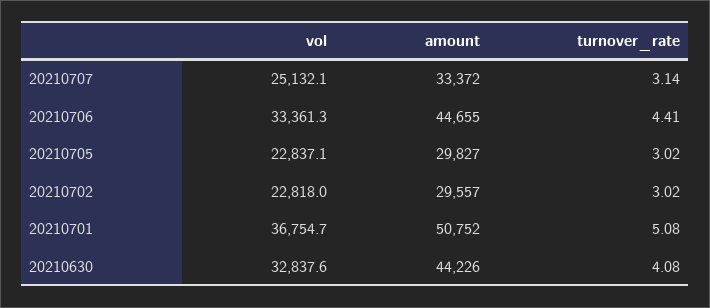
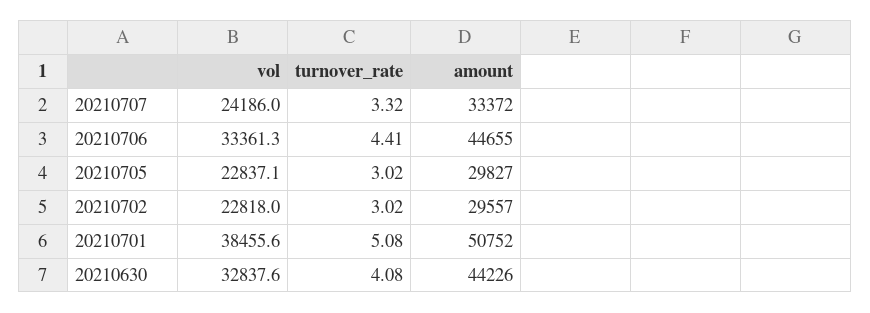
  {
    "vol": {
-     "20210707": 25132.1,
+     "20210707": 24186,
      "20210706": 33361.3,
      "20210705": 22837.1,
      "20210702": 22818,
-     "20210701": 36754.7,
+     "20210701": 38455.6,
      "20210630": 32837.6
    },
    "amount": {
      "20210707": 33372,
      "20210706": 44655,
      "20210705": 29827,
      "20210702": 29557,
      "20210701": 50752,
      "20210630": 44226
    },
    "turnover_rate": {
-     "20210707": 3.14,
+     "20210707": 3.32,
      "20210706": 4.41,
      "20210705": 3.02,
      "20210702": 3.02,
      "20210701": 5.08,
      "20210630": 4.08
    }
  }

